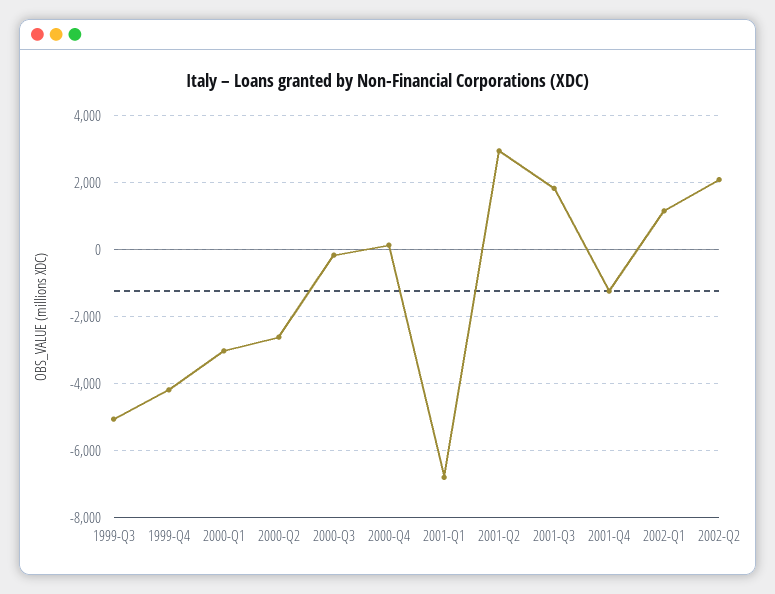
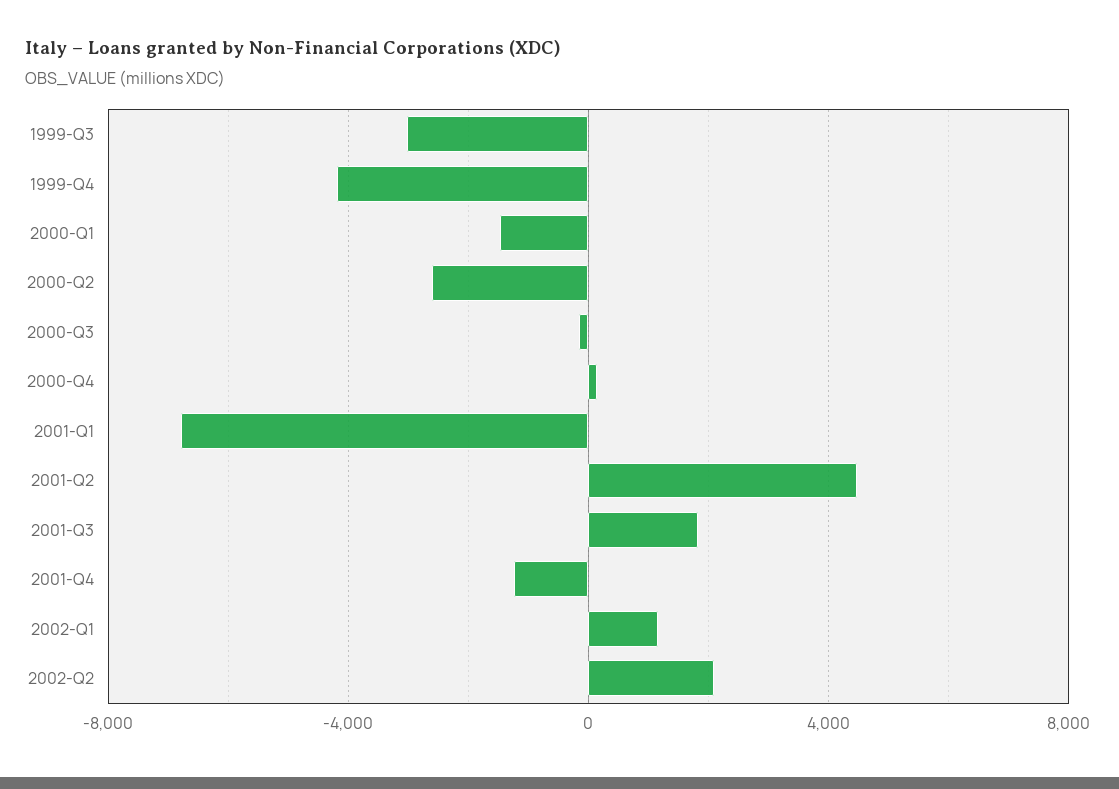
  {
-   "1999-Q3": -5000,
+   "1999-Q3": -3000,
    "1999-Q4": -4200,
-   "2000-Q1": -3000,
+   "2000-Q1": -1500,
    "2000-Q2": -2600,
    "2000-Q3": -200,
    "2000-Q4": 200,
    "2001-Q1": -6800,
-   "2001-Q2": 3000,
+   "2001-Q2": 4500,
    "2001-Q3": 1800,
    "2001-Q4": -1200,
    "2002-Q1": 1200,
    "2002-Q2": 2000
  }

